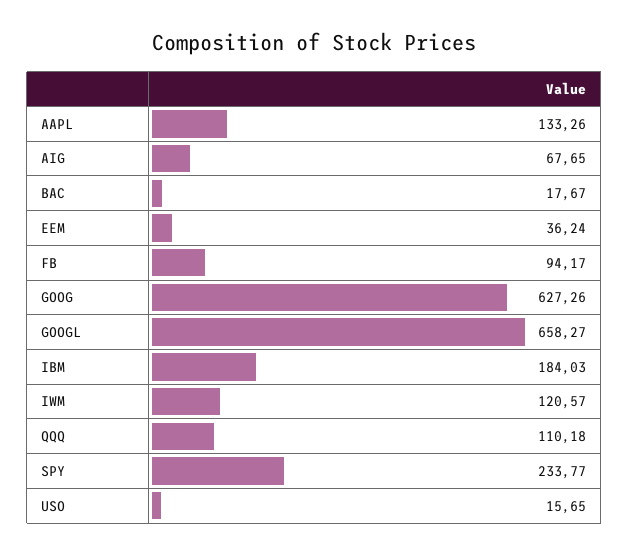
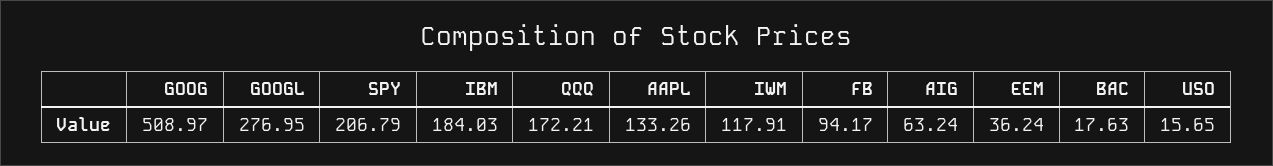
  {
    "AAPL": 133.26,
-   "AIG": 67.65,
+   "AIG": 63.24,
-   "BAC": 17.67,
+   "BAC": 17.63,
    "EEM": 36.24,
    "FB": 94.17,
-   "GOOG": 627.26,
+   "GOOG": 508.97,
-   "GOOGL": 658.27,
+   "GOOGL": 276.95,
    "IBM": 184.03,
-   "IWM": 120.57,
+   "IWM": 117.91,
-   "QQQ": 110.18,
+   "QQQ": 172.21,
-   "SPY": 233.77,
+   "SPY": 206.79,
    "USO": 15.65
  }

